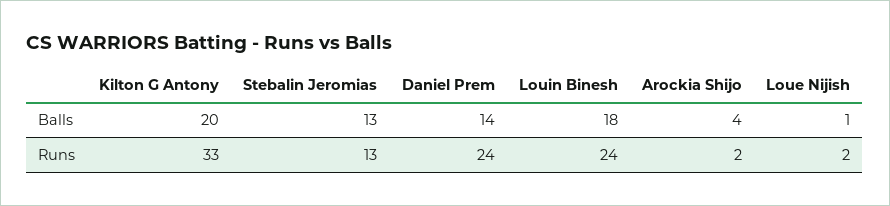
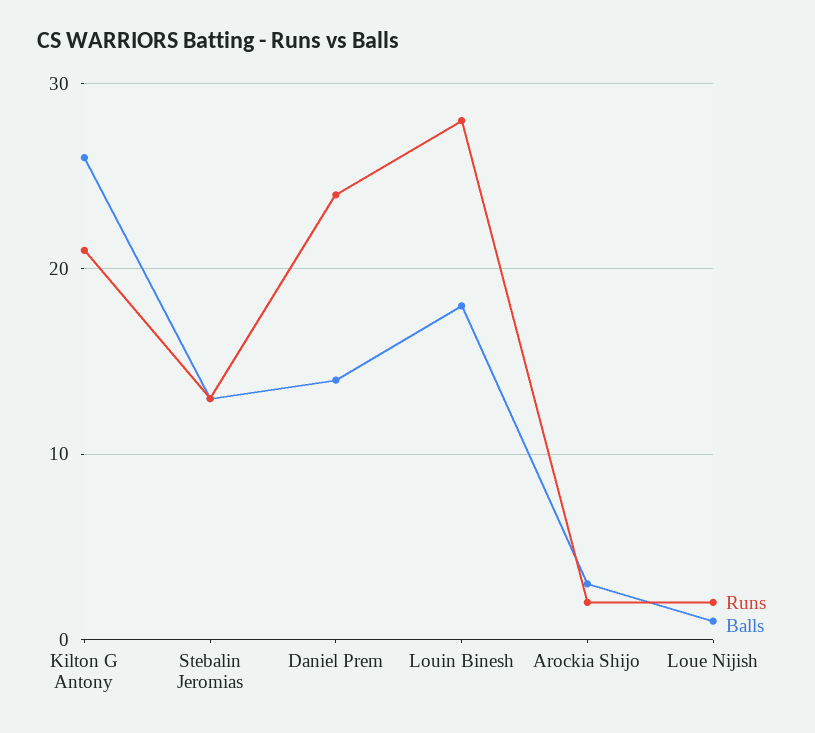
  {
    "Balls": {
-     "Kilton G Antony": 20,
+     "Kilton G Antony": 26,
      "Stebalin Jeromias": 13,
      "Daniel Prem": 14,
      "Louin Binesh": 18,
-     "Arockia Shijo": 4,
+     "Arockia Shijo": 3,
      "Loue Nijish": 1
    },
    "Runs": {
-     "Kilton G Antony": 33,
+     "Kilton G Antony": 21,
      "Stebalin Jeromias": 13,
      "Daniel Prem": 24,
-     "Louin Binesh": 24,
+     "Louin Binesh": 28,
      "Arockia Shijo": 2,
      "Loue Nijish": 2
    }
  }

